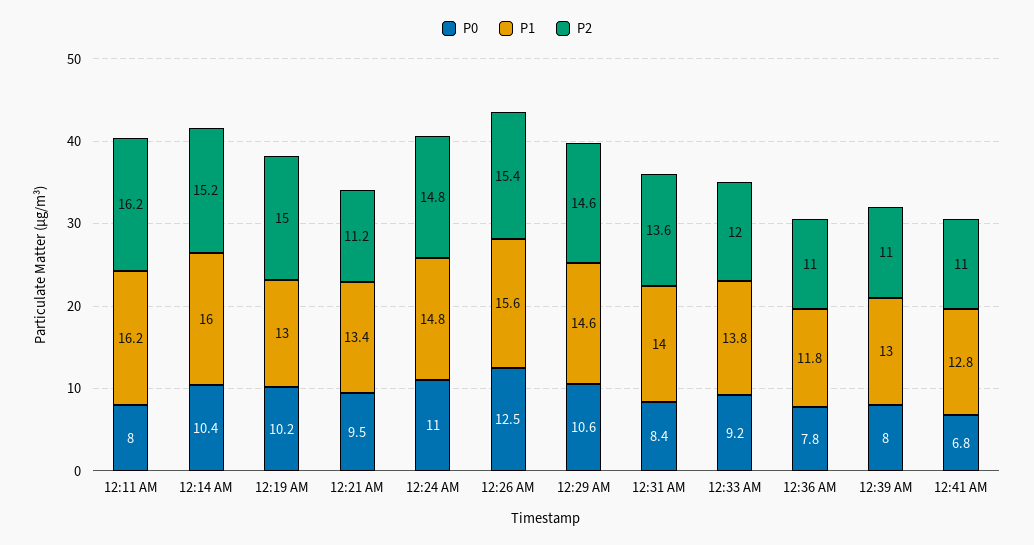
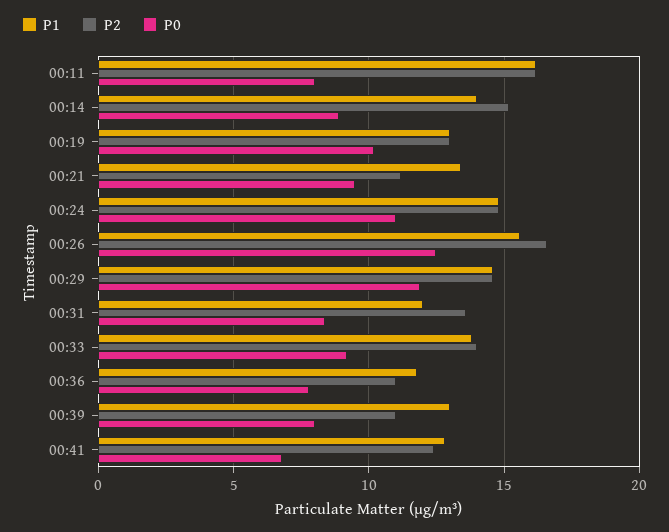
  {
    "P0": {
      "12:11 AM": 8,
-     "12:14 AM": 10.4,
+     "12:14 AM": 9,
      "12:19 AM": 10.2,
      "12:21 AM": 9.5,
      "12:24 AM": 11,
      "12:26 AM": 12.5,
-     "12:29 AM": 10.6,
+     "12:29 AM": 12,
      "12:31 AM": 8.4,
      "12:33 AM": 9.2,
      "12:36 AM": 7.8,
      "12:39 AM": 8,
      "12:41 AM": 6.8
    },
    "P1": {
      "12:11 AM": 16.2,
-     "12:14 AM": 16,
+     "12:14 AM": 14,
      "12:19 AM": 13,
      "12:21 AM": 13.4,
      "12:24 AM": 14.8,
      "12:26 AM": 15.6,
      "12:29 AM": 14.6,
-     "12:31 AM": 14,
+     "12:31 AM": 12,
      "12:33 AM": 13.8,
      "12:36 AM": 11.8,
      "12:39 AM": 13,
      "12:41 AM": 12.8
    },
    "P2": {
      "12:11 AM": 16.2,
      "12:14 AM": 15.2,
-     "12:19 AM": 15,
+     "12:19 AM": 13,
      "12:21 AM": 11.2,
      "12:24 AM": 14.8,
-     "12:26 AM": 15.4,
+     "12:26 AM": 16.5,
      "12:29 AM": 14.6,
      "12:31 AM": 13.6,
-     "12:33 AM": 12,
+     "12:33 AM": 14,
      "12:36 AM": 11,
      "12:39 AM": 11,
-     "12:41 AM": 11
+     "12:41 AM": 12.5
    }
  }

